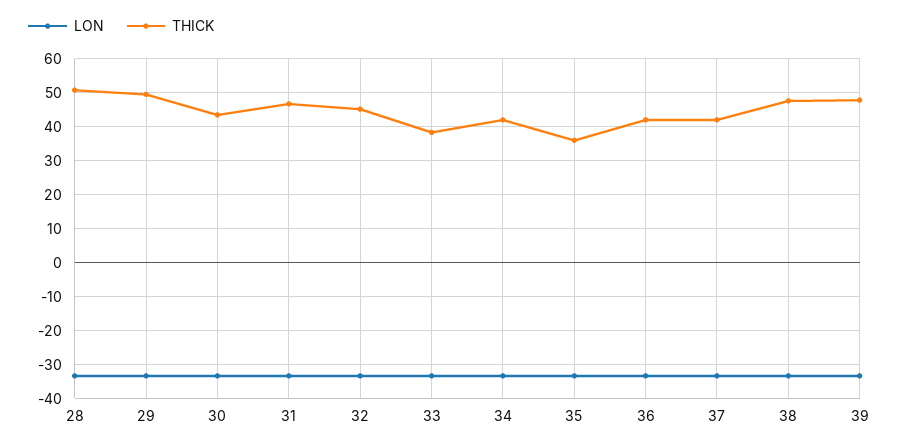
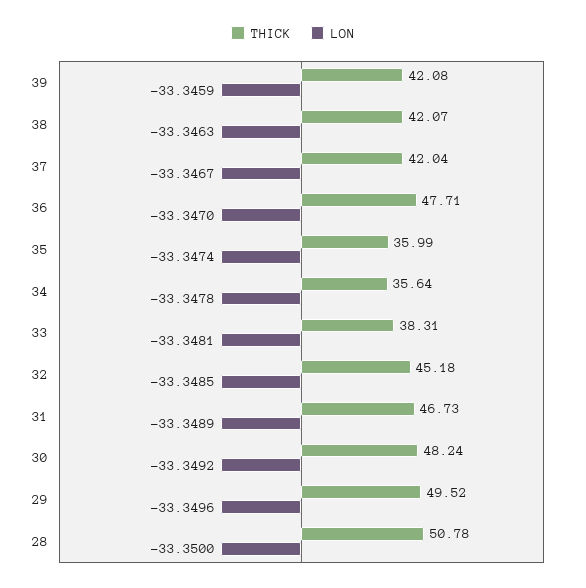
  {
    "LON": {
      "28": -33.35,
      "29": -33.3496,
      "30": -33.3492,
      "31": -33.3489,
      "32": -33.3485,
      "33": -33.3481,
      "34": -33.3478,
      "35": -33.3474,
      "36": -33.347,
      "37": -33.3467,
      "38": -33.3463,
      "39": -33.3459
    },
    "THICK": {
      "28": 50.78,
      "29": 49.52,
-     "30": 44,
+     "30": 48.24,
      "31": 46.73,
      "32": 45.18,
      "33": 38.31,
-     "34": 42,
+     "34": 35.64,
      "35": 35.99,
-     "36": 42,
+     "36": 47.71,
      "37": 42.04,
-     "38": 48,
+     "38": 42.07,
-     "39": 48
+     "39": 42.08
    }
  }

